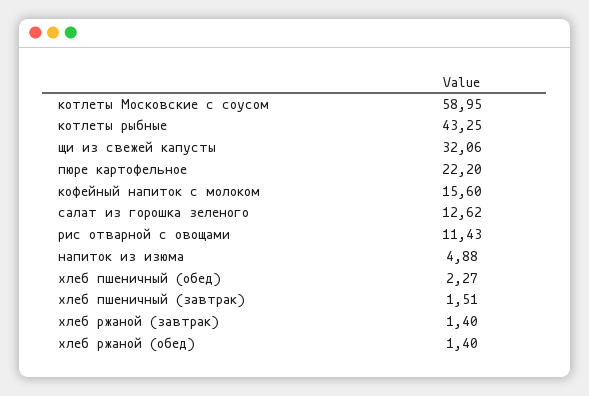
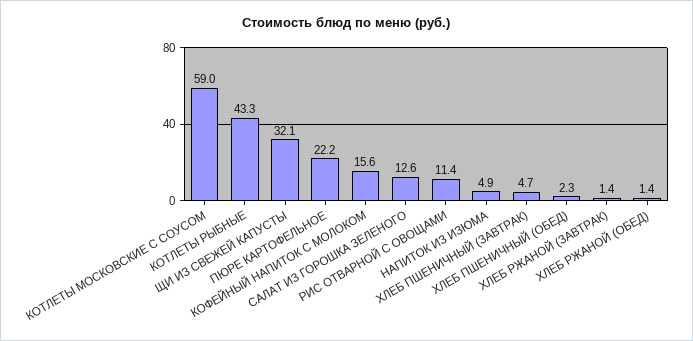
  {
    "котлеты Московские с соусом": 58.95,
    "котлеты рыбные": 43.25,
    "щи из свежей капусты": 32.06,
    "пюре картофельное": 22.2,
    "кофейный напиток с молоком": 15.6,
    "салат из горошка зеленого": 12.62,
    "рис отварной с овощами": 11.43,
    "напиток из изюма": 4.88,
    "хлеб пшеничный (обед)": 2.27,
-   "хлеб пшеничный (завтрак)": 1.51,
+   "хлеб пшеничный (завтрак)": 4.7,
    "хлеб ржаной (завтрак)": 1.4,
    "хлеб ржаной (обед)": 1.4
  }

